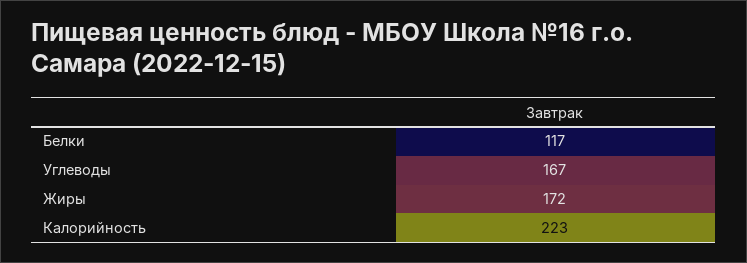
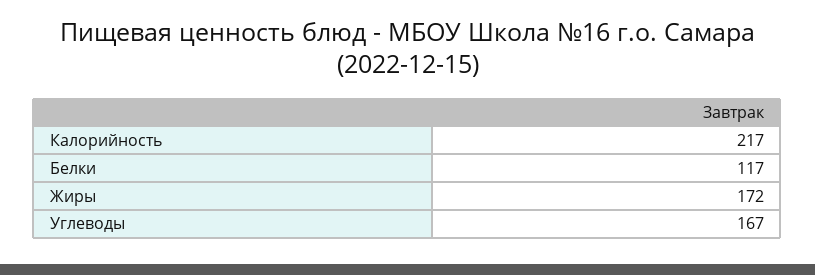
  {
    "Белки": 117,
    "Углеводы": 167,
    "Жиры": 172,
-   "Калорийность": 223
+   "Калорийность": 217
  }

